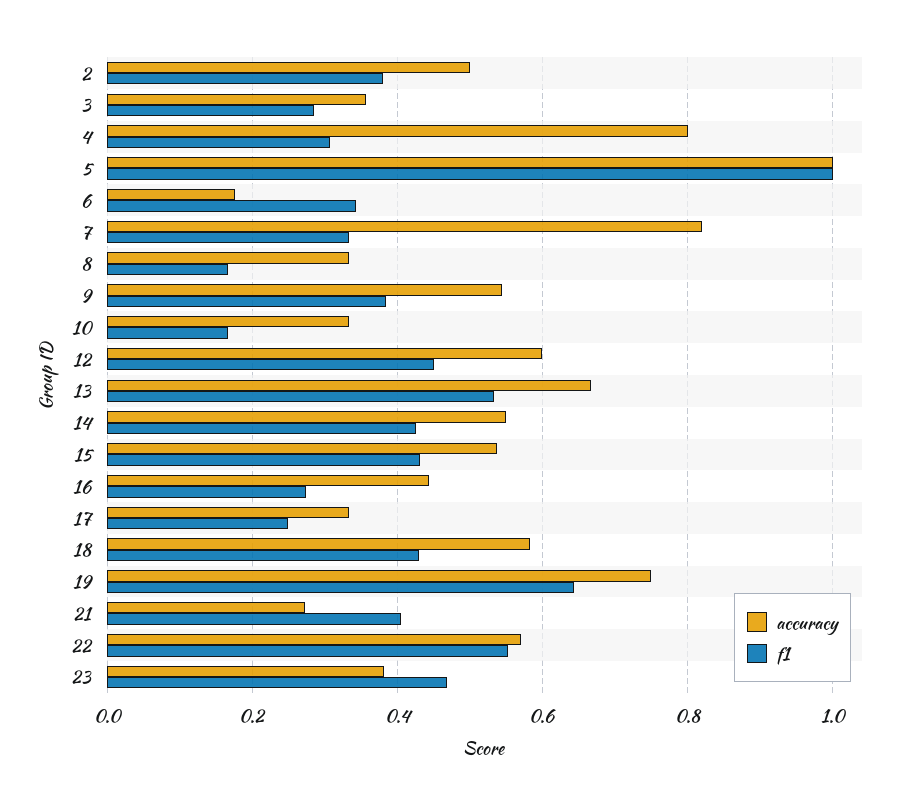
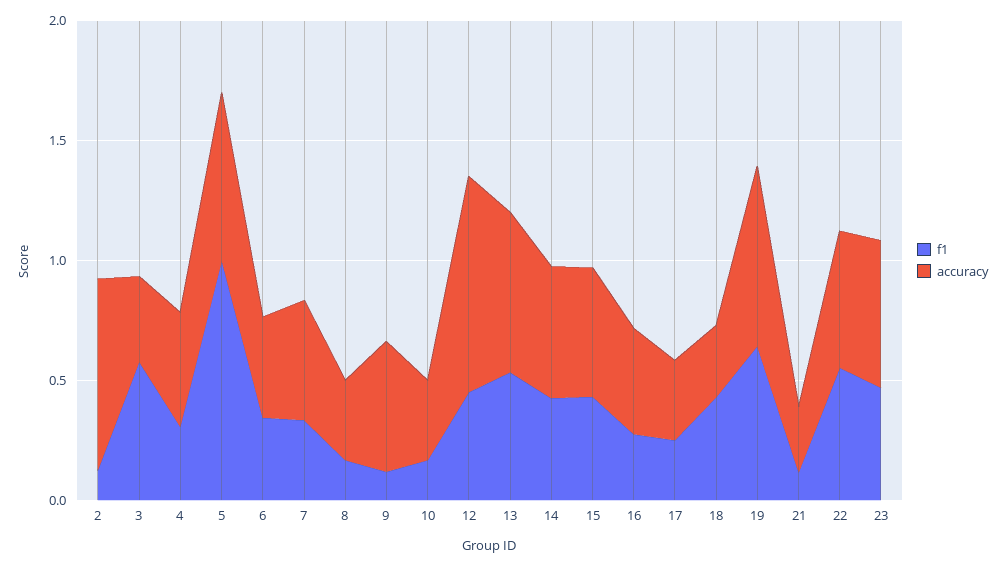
  {
    "accuracy": {
-     "2": 0.5,
+     "2": 0.8,
      "3": 0.36,
-     "4": 0.8,
+     "4": 0.5,
-     "5": 1,
+     "5": 0.7,
-     "6": 0.18,
+     "6": 0.4,
-     "7": 0.82,
+     "7": 0.5,
      "8": 0.34,
      "9": 0.54,
      "10": 0.34,
-     "12": 0.6,
+     "12": 0.9,
      "13": 0.66,
      "14": 0.56,
      "15": 0.54,
      "16": 0.44,
      "17": 0.34,
-     "18": 0.58,
+     "18": 0.3,
      "19": 0.76,
      "21": 0.28,
      "22": 0.58,
-     "23": 0.38
+     "23": 0.6
    },
    "f1": {
-     "2": 0.38,
+     "2": 0.1,
-     "3": 0.28,
+     "3": 0.6,
      "4": 0.3,
      "5": 1,
      "6": 0.34,
      "7": 0.34,
      "8": 0.16,
-     "9": 0.38,
+     "9": 0.1,
      "10": 0.16,
      "12": 0.46,
      "13": 0.54,
      "14": 0.42,
      "15": 0.44,
      "16": 0.28,
      "17": 0.26,
      "18": 0.44,
      "19": 0.64,
-     "21": 0.4,
+     "21": 0.1,
      "22": 0.56,
      "23": 0.46
    }
  }

